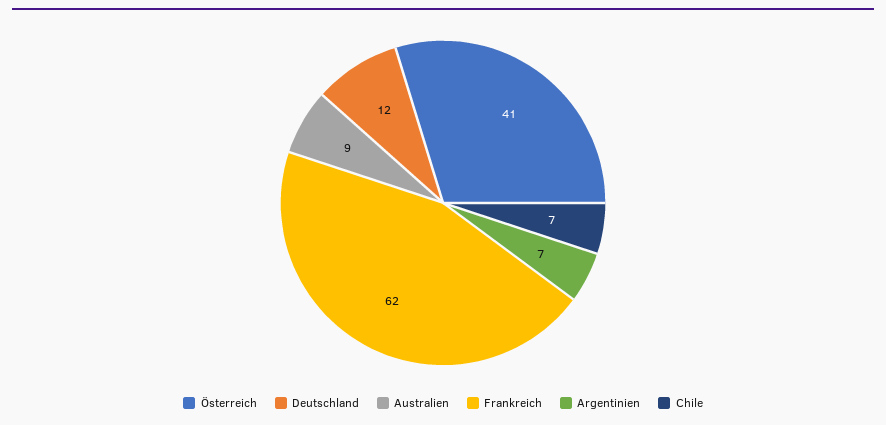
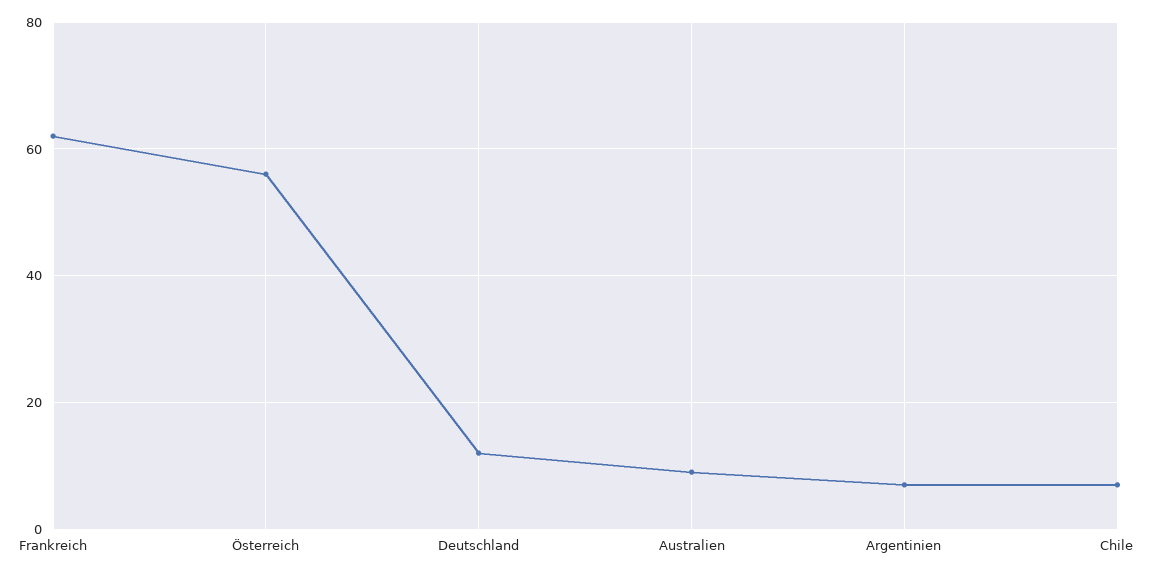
  {
-   "Österreich": 41,
+   "Österreich": 55,
    "Deutschland": 12,
    "Australien": 9,
    "Frankreich": 62,
    "Argentinien": 7,
    "Chile": 7
  }

